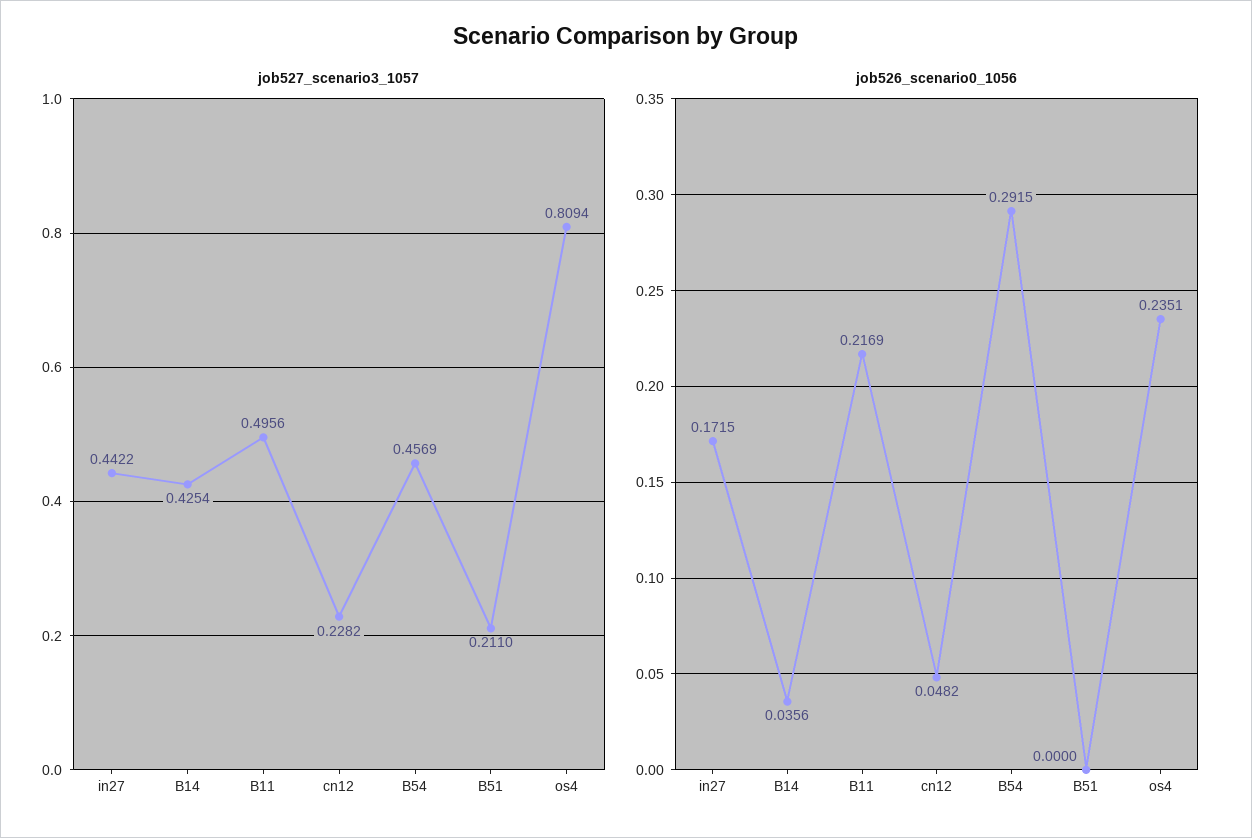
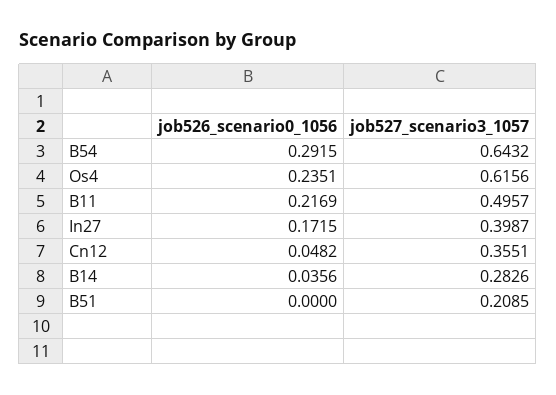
  {
    "job527_scenario3_1057": {
-     "in27": 0.4422,
+     "in27": 0.3987,
-     "B14": 0.4254,
+     "B14": 0.2826,
-     "B11": 0.4956,
+     "B11": 0.4957,
-     "cn12": 0.2282,
+     "cn12": 0.3551,
-     "B54": 0.4569,
+     "B54": 0.6432,
-     "B51": 0.211,
+     "B51": 0.2085,
-     "os4": 0.8094
+     "os4": 0.6156
    },
    "job526_scenario0_1056": {
      "in27": 0.1715,
      "B14": 0.0356,
      "B11": 0.2169,
      "cn12": 0.0482,
      "B54": 0.2915,
      "B51": 0,
      "os4": 0.2351
    }
  }

